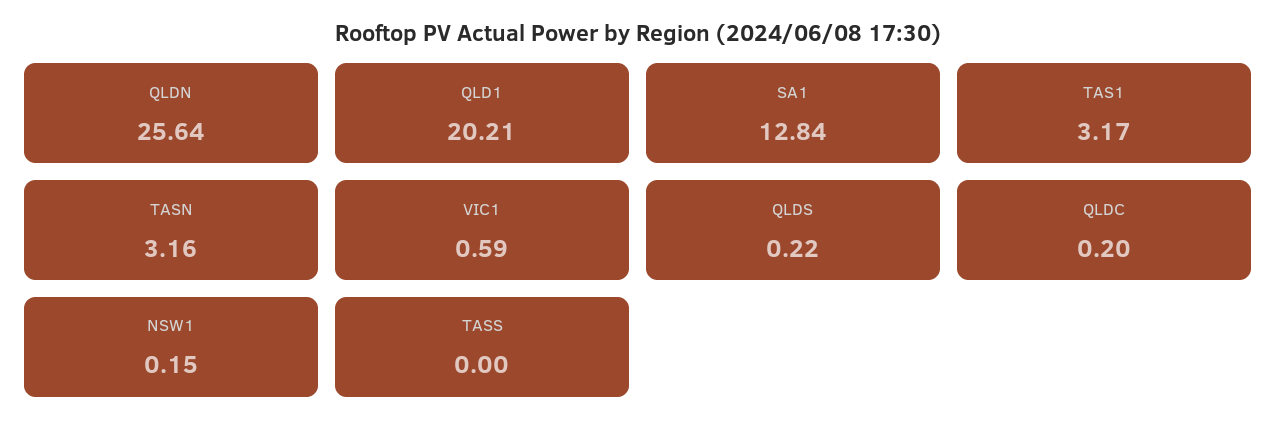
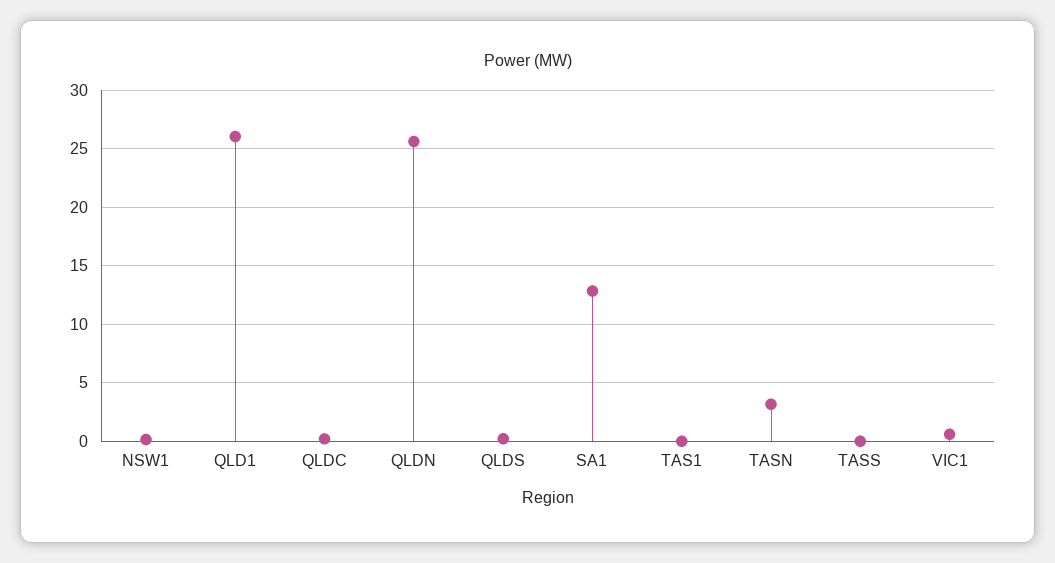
  {
    "QLDN": 25.64,
-   "QLD1": 20.21,
+   "QLD1": 26,
    "SA1": 12.84,
-   "TAS1": 3.17,
+   "TAS1": 0,
    "TASN": 3.16,
    "VIC1": 0.59,
    "QLDS": 0.22,
    "QLDC": 0.2,
    "NSW1": 0.15,
    "TASS": 0
  }

